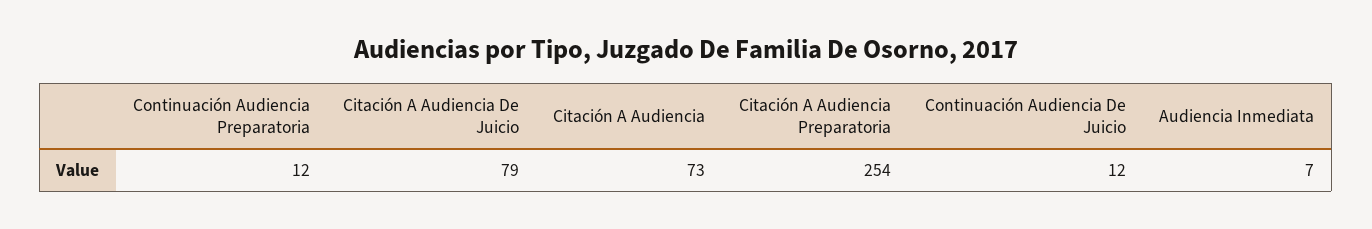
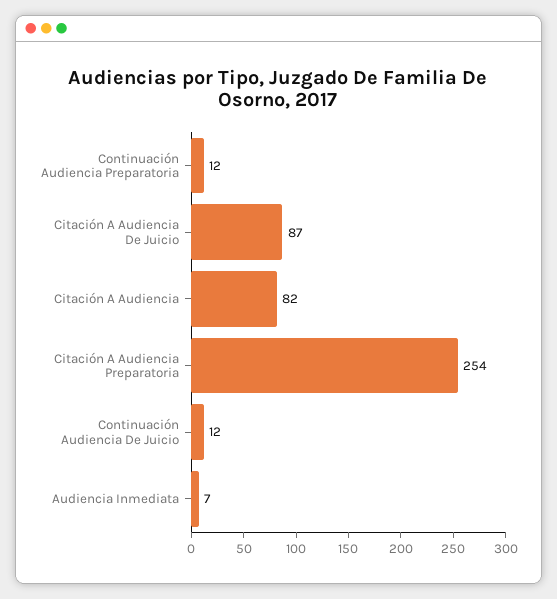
  {
    "Continuación Audiencia Preparatoria": 12,
-   "Citación A Audiencia De Juicio": 79,
+   "Citación A Audiencia De Juicio": 87,
-   "Citación A Audiencia": 73,
+   "Citación A Audiencia": 82,
    "Citación A Audiencia Preparatoria": 254,
    "Continuación Audiencia De Juicio": 12,
    "Audiencia Inmediata": 7
  }

